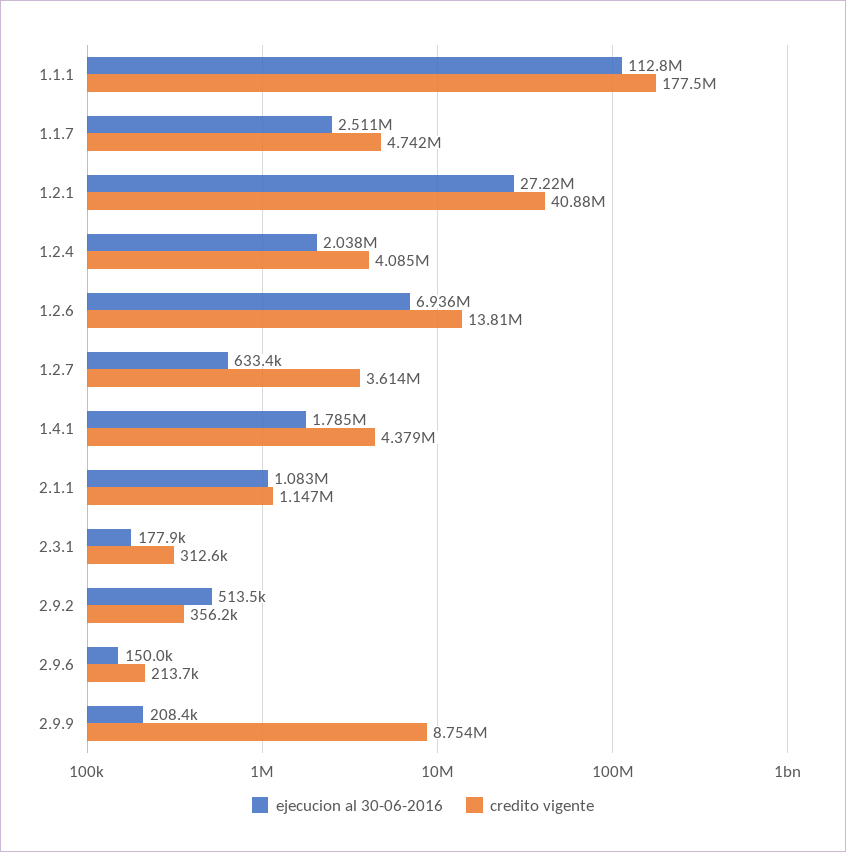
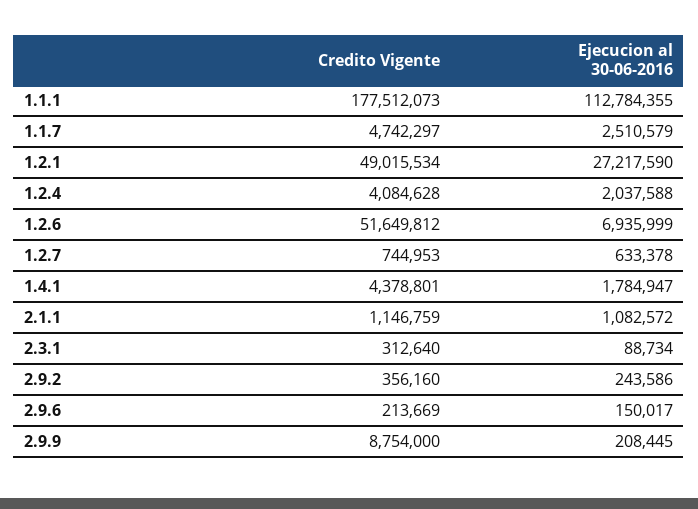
  {
    "ejecucion al 30-06-2016": {
      "1.1.1": 112784355,
      "1.1.7": 2510579,
      "1.2.1": 27217590,
      "1.2.4": 2037588,
      "1.2.6": 6935999,
      "1.2.7": 633378,
      "1.4.1": 1784947,
      "2.1.1": 1082572,
-     "2.3.1": 177900,
+     "2.3.1": 88734,
-     "2.9.2": 513500,
+     "2.9.2": 243586,
      "2.9.6": 150017,
      "2.9.9": 208445
    },
    "credito vigente": {
      "1.1.1": 177512073,
      "1.1.7": 4742297,
-     "1.2.1": 40880000,
+     "1.2.1": 49015534,
      "1.2.4": 4084628,
-     "1.2.6": 13810000,
+     "1.2.6": 51649812,
-     "1.2.7": 3614000,
+     "1.2.7": 744953,
      "1.4.1": 4378801,
      "2.1.1": 1146759,
      "2.3.1": 312640,
      "2.9.2": 356160,
      "2.9.6": 213669,
      "2.9.9": 8754000
    }
  }

